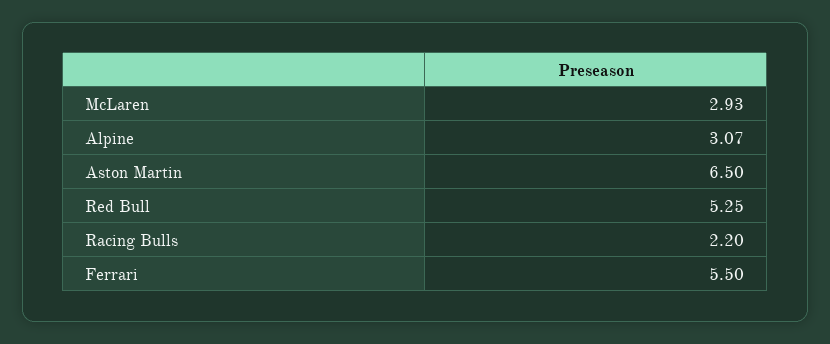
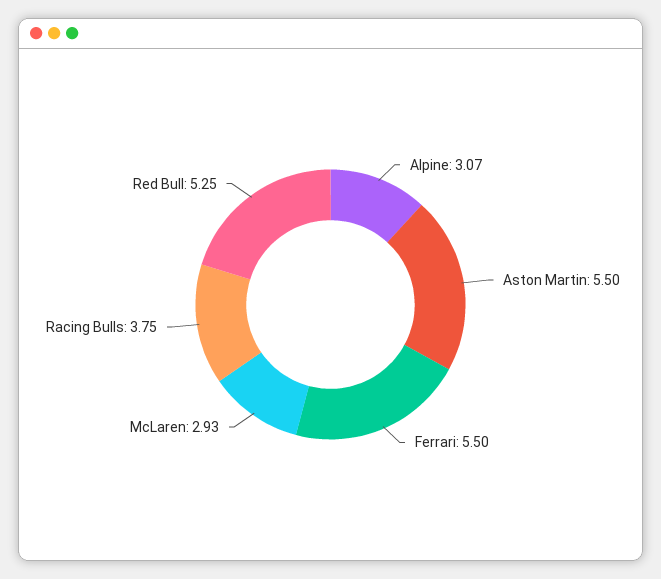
  {
    "McLaren": 2.93,
    "Alpine": 3.07,
-   "Aston Martin": 6.5,
+   "Aston Martin": 5.5,
    "Red Bull": 5.25,
-   "Racing Bulls": 2.2,
+   "Racing Bulls": 3.75,
    "Ferrari": 5.5
  }

